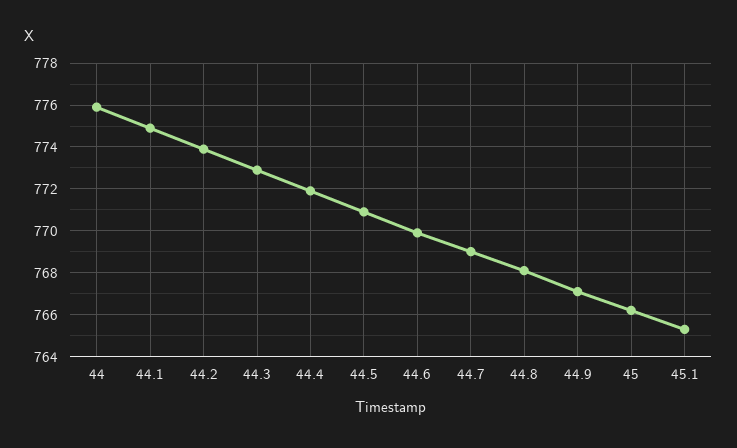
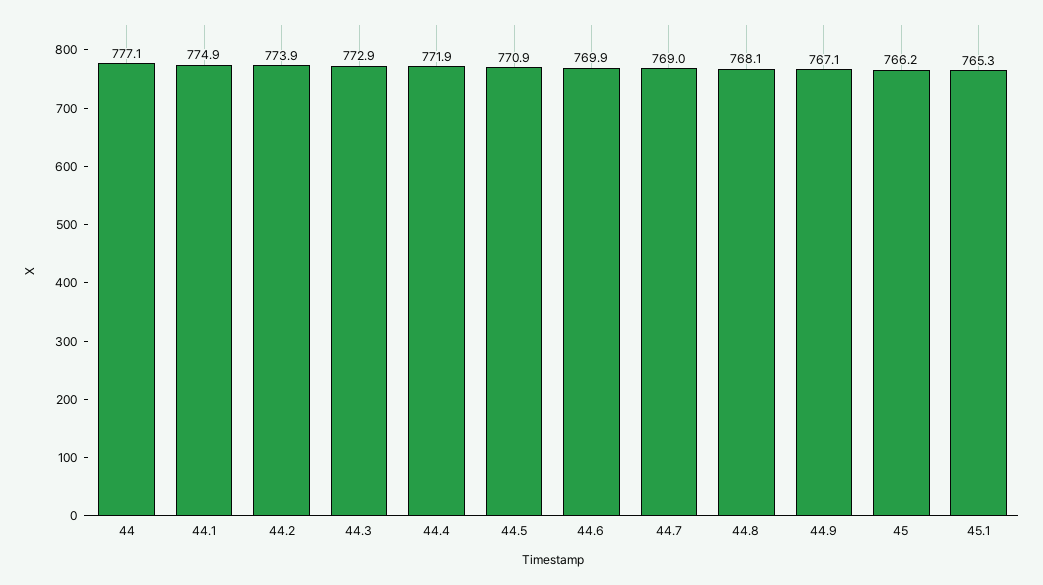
  {
-   "44": 776,
+   "44": 777.1,
    "44.1": 774.9,
    "44.2": 773.9,
    "44.3": 772.9,
    "44.4": 771.9,
    "44.5": 770.9,
    "44.6": 769.9,
    "44.7": 769,
    "44.8": 768.1,
    "44.9": 767.1,
    "45": 766.2,
    "45.1": 765.3
  }

